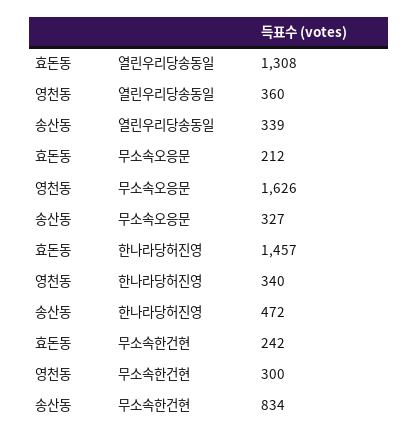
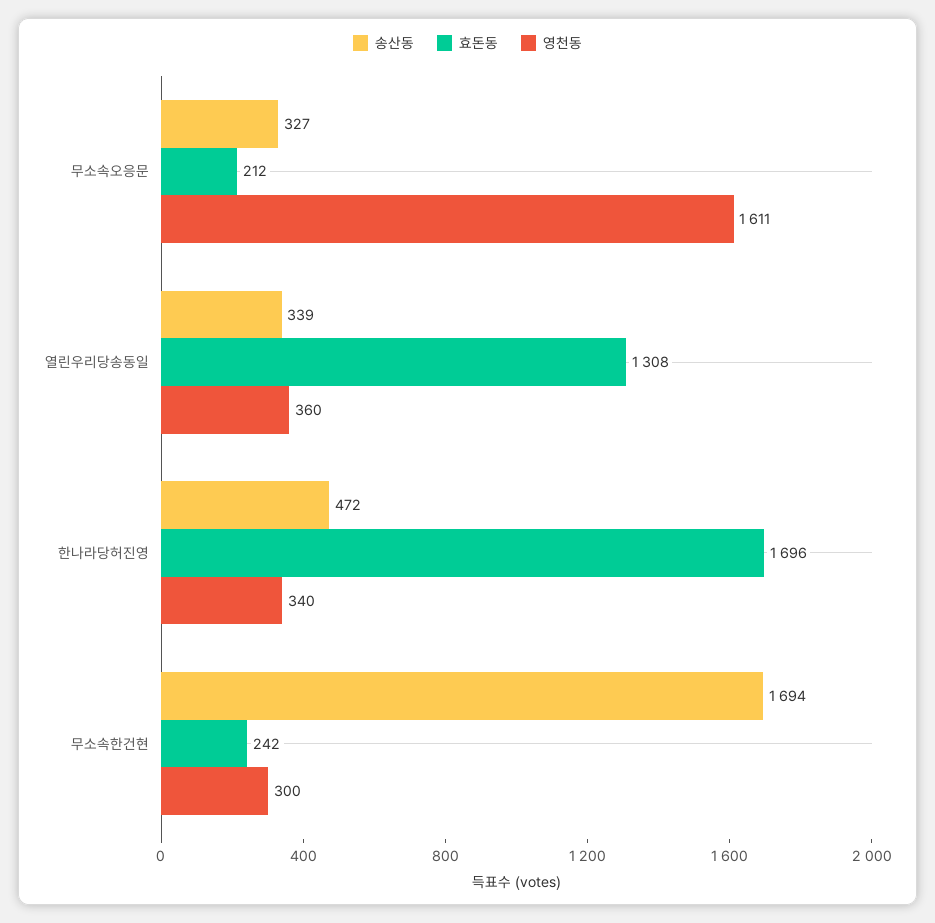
  {
    "효돈동": {
      "열린우리당송동일": 1308,
      "무소속오응문": 212,
-     "한나라당허진영": 1457,
+     "한나라당허진영": 1696,
      "무소속한건현": 242
    },
    "영천동": {
      "열린우리당송동일": 360,
-     "무소속오응문": 1626,
+     "무소속오응문": 1611,
      "한나라당허진영": 340,
      "무소속한건현": 300
    },
    "송산동": {
      "열린우리당송동일": 339,
      "무소속오응문": 327,
      "한나라당허진영": 472,
-     "무소속한건현": 834
+     "무소속한건현": 1694
    }
  }

